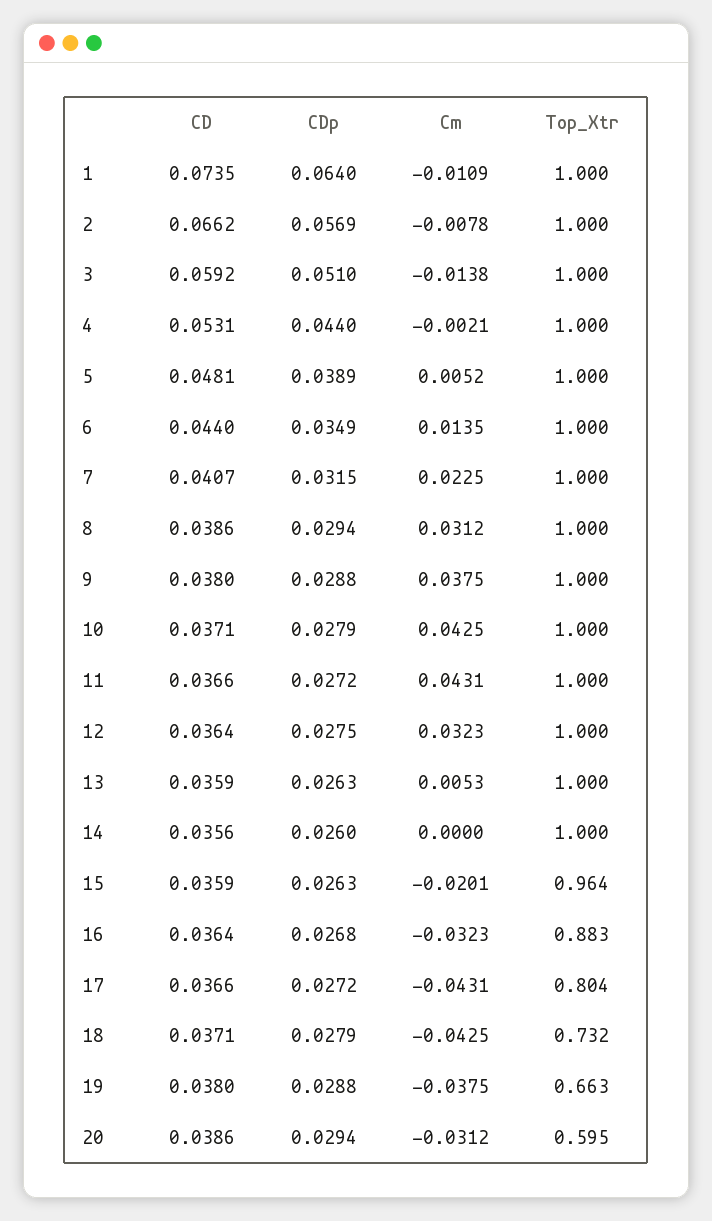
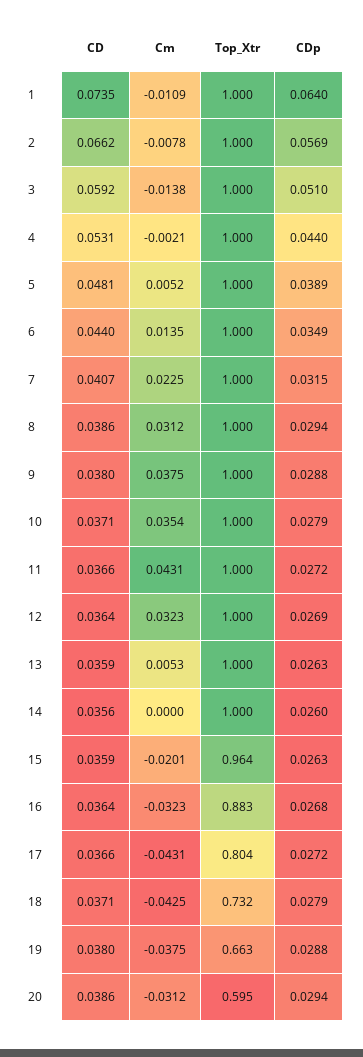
  {
    "CD": {
      "1": 0.0735,
      "2": 0.0662,
      "3": 0.0592,
      "4": 0.0531,
      "5": 0.0481,
      "6": 0.044,
      "7": 0.0407,
      "8": 0.0386,
      "9": 0.038,
      "10": 0.0371,
      "11": 0.0366,
      "12": 0.0364,
      "13": 0.0359,
      "14": 0.0356,
      "15": 0.0359,
      "16": 0.0364,
      "17": 0.0366,
      "18": 0.0371,
      "19": 0.038,
      "20": 0.0386
    },
    "CDp": {
      "1": 0.064,
      "2": 0.0569,
      "3": 0.051,
      "4": 0.044,
      "5": 0.0389,
      "6": 0.0349,
      "7": 0.0315,
      "8": 0.0294,
      "9": 0.0288,
      "10": 0.0279,
      "11": 0.0272,
-     "12": 0.0275,
+     "12": 0.0269,
      "13": 0.0263,
      "14": 0.026,
      "15": 0.0263,
      "16": 0.0268,
      "17": 0.0272,
      "18": 0.0279,
      "19": 0.0288,
      "20": 0.0294
    },
    "Cm": {
      "1": -0.0109,
      "2": -0.0078,
      "3": -0.0138,
      "4": -0.0021,
      "5": 0.0052,
      "6": 0.0135,
      "7": 0.0225,
      "8": 0.0312,
      "9": 0.0375,
-     "10": 0.0425,
+     "10": 0.0354,
      "11": 0.0431,
      "12": 0.0323,
      "13": 0.0053,
      "14": 0,
      "15": -0.0201,
      "16": -0.0323,
      "17": -0.0431,
      "18": -0.0425,
      "19": -0.0375,
      "20": -0.0312
    },
    "Top_Xtr": {
      "1": 1,
      "2": 1,
      "3": 1,
      "4": 1,
      "5": 1,
      "6": 1,
      "7": 1,
      "8": 1,
      "9": 1,
      "10": 1,
      "11": 1,
      "12": 1,
      "13": 1,
      "14": 1,
      "15": 0.964,
      "16": 0.883,
      "17": 0.804,
      "18": 0.732,
      "19": 0.663,
      "20": 0.595
    }
  }

